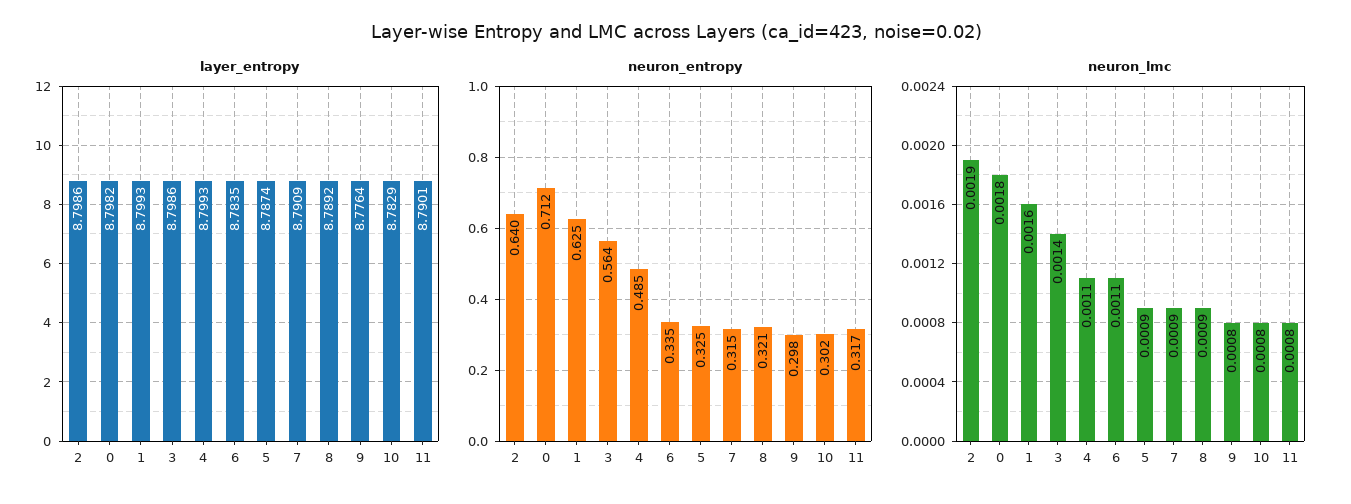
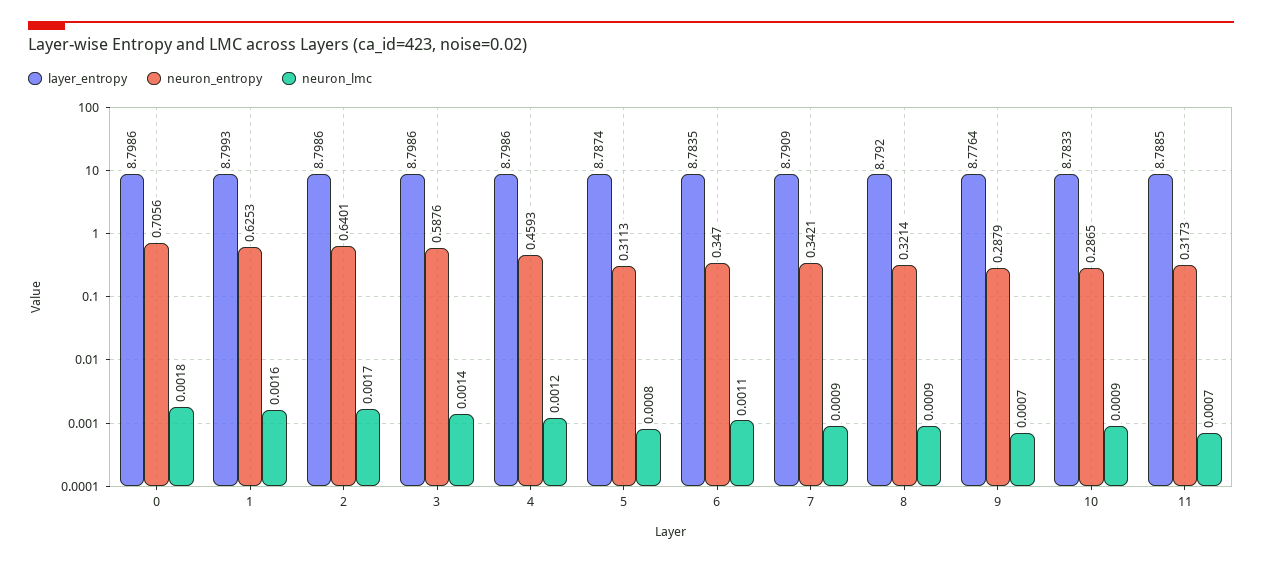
  {
    "layer_entropy": {
      "2": 8.7986,
-     "0": 8.7982,
+     "0": 8.7986,
      "1": 8.7993,
      "3": 8.7986,
-     "4": 8.7993,
+     "4": 8.7986,
      "6": 8.7835,
      "5": 8.7874,
      "7": 8.7909,
-     "8": 8.7892,
+     "8": 8.792,
      "9": 8.7764,
-     "10": 8.7829,
+     "10": 8.7833,
-     "11": 8.7901
+     "11": 8.7885
    },
    "neuron_entropy": {
      "2": 0.6401,
-     "0": 0.712,
+     "0": 0.7056,
      "1": 0.6253,
-     "3": 0.564,
+     "3": 0.5876,
-     "4": 0.485,
+     "4": 0.4593,
-     "6": 0.335,
+     "6": 0.347,
-     "5": 0.325,
+     "5": 0.3113,
-     "7": 0.315,
+     "7": 0.3421,
      "8": 0.3214,
-     "9": 0.298,
+     "9": 0.2879,
-     "10": 0.302,
+     "10": 0.2865,
      "11": 0.3173
    },
    "neuron_lmc": {
-     "2": 0.0019,
+     "2": 0.0017,
      "0": 0.0018,
      "1": 0.0016,
      "3": 0.0014,
-     "4": 0.0011,
+     "4": 0.0012,
      "6": 0.0011,
-     "5": 0.0009,
+     "5": 0.0008,
      "7": 0.0009,
      "8": 0.0009,
-     "9": 0.0008,
+     "9": 0.0007,
-     "10": 0.0008,
+     "10": 0.0009,
-     "11": 0.0008
+     "11": 0.0007
    }
  }

